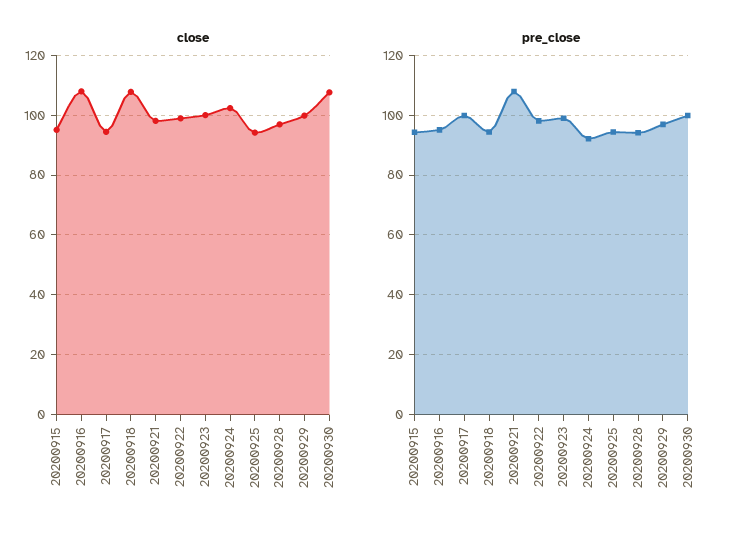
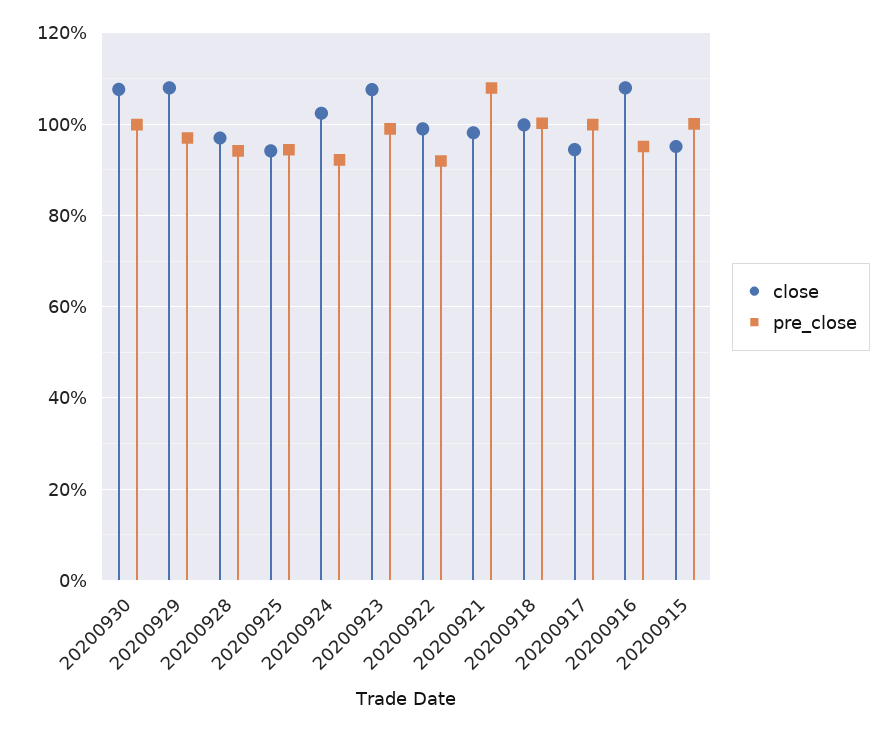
  {
    "close": {
      "20200915": 96,
      "20200916": 108,
      "20200917": 94,
-     "20200918": 107.5,
+     "20200918": 100,
      "20200921": 98,
      "20200922": 98,
-     "20200923": 100,
+     "20200923": 108,
      "20200924": 102,
      "20200925": 94,
      "20200928": 96,
-     "20200929": 100,
+     "20200929": 108,
      "20200930": 108
    },
    "pre_close": {
-     "20200915": 95,
+     "20200915": 100,
      "20200916": 96,
      "20200917": 100,
-     "20200918": 95,
+     "20200918": 100,
      "20200921": 108,
-     "20200922": 97.5,
+     "20200922": 92,
      "20200923": 98,
      "20200924": 92,
      "20200925": 94,
      "20200928": 94,
      "20200929": 96,
      "20200930": 100
    }
  }

